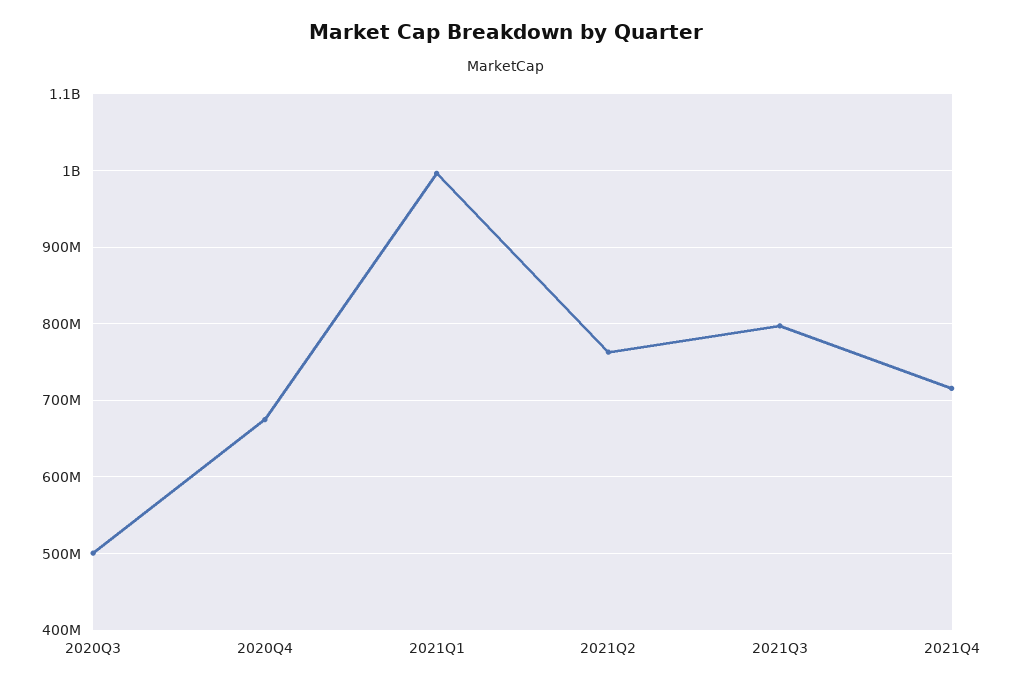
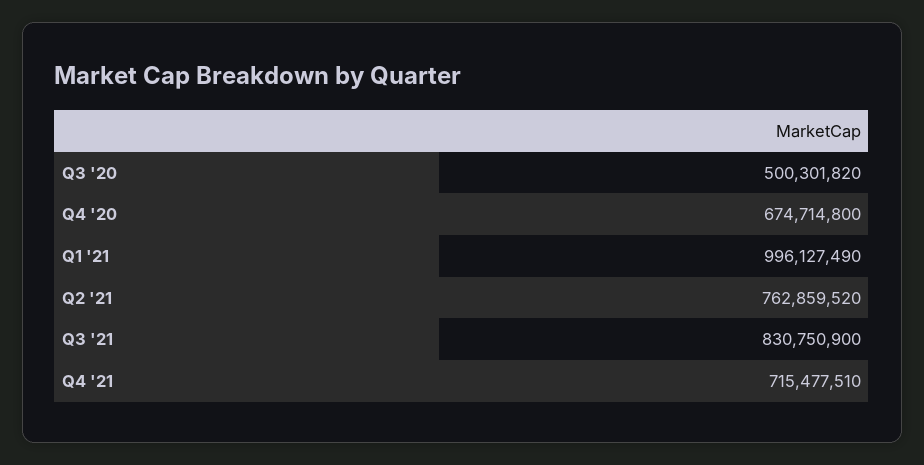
  {
    "2020Q3": 500301820,
    "2020Q4": 674714800,
    "2021Q1": 996127490,
    "2021Q2": 762859520,
-   "2021Q3": 800000000,
+   "2021Q3": 830750900,
    "2021Q4": 715477510
  }

